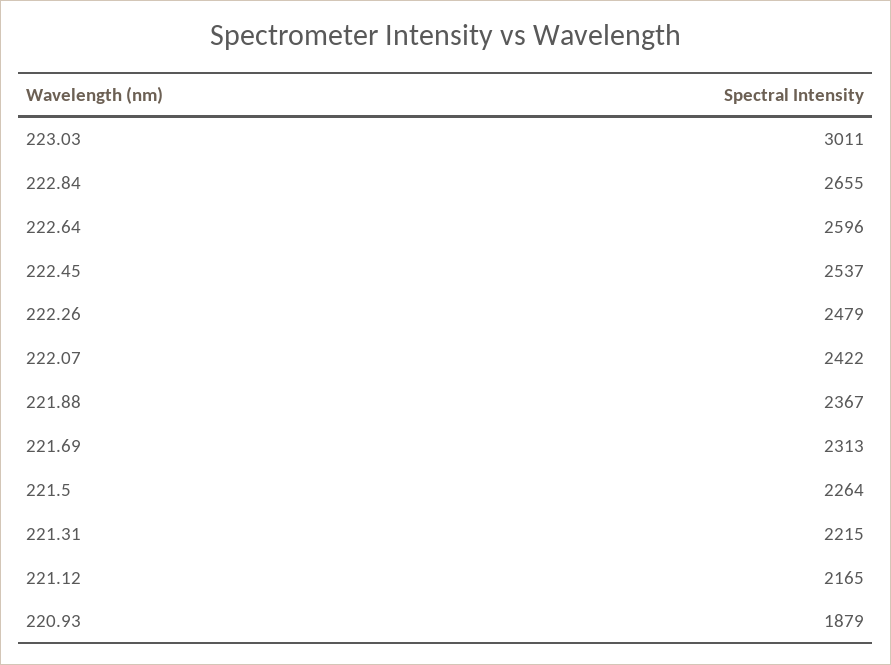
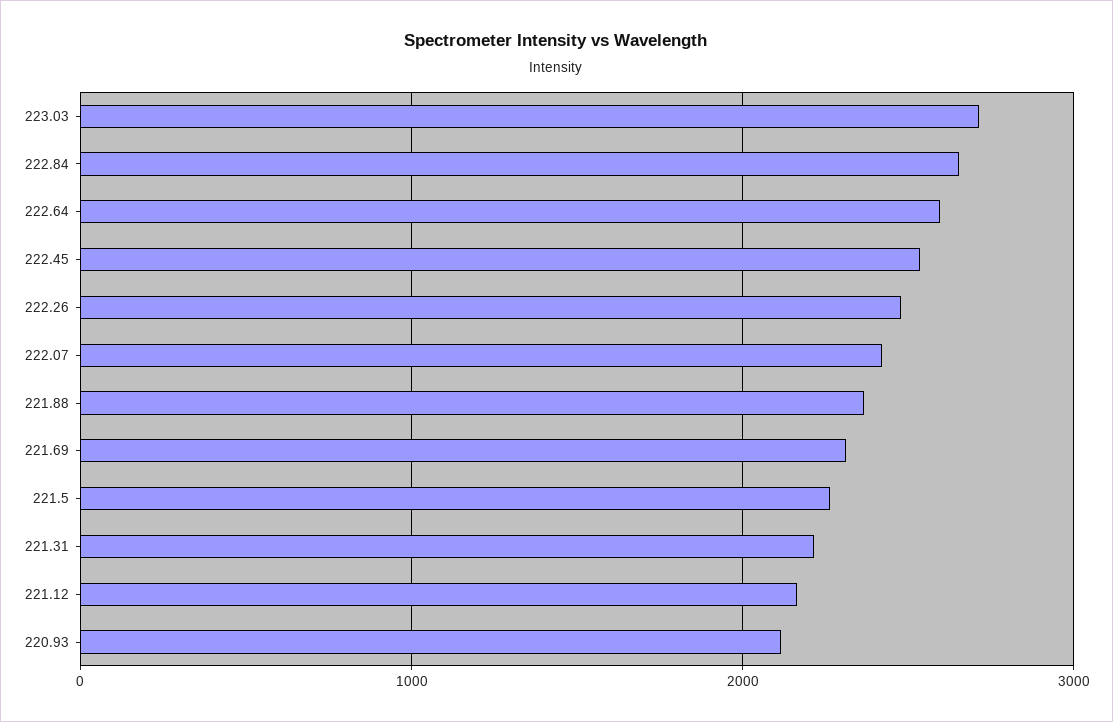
  {
-   "223.03": 3011,
+   "223.03": 2700,
    "222.84": 2655,
    "222.64": 2596,
    "222.45": 2537,
    "222.26": 2479,
    "222.07": 2422,
    "221.88": 2367,
    "221.69": 2313,
    "221.5": 2264,
    "221.31": 2215,
    "221.12": 2165,
-   "220.93": 1879
+   "220.93": 2100
  }

